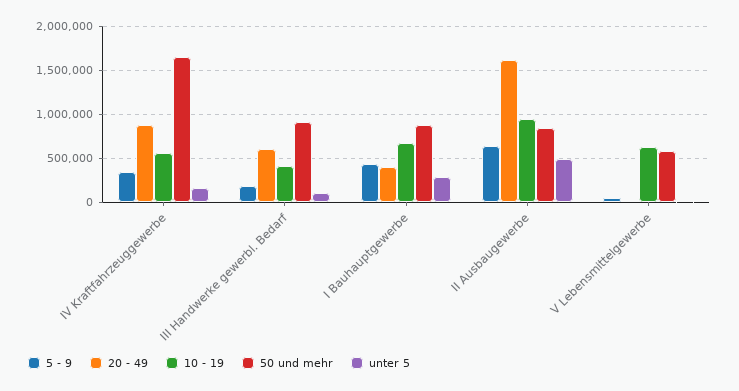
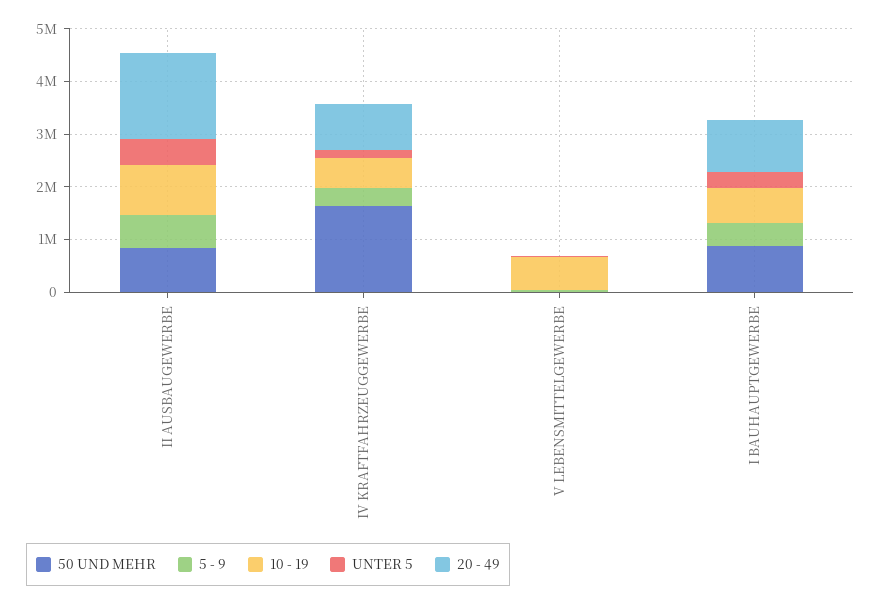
  {
    "5 - 9": {
      "IV Kraftfahrzeuggewerbe": 300000,
-     "III Handwerke gewerbl. Bedarf": 200000,
      "I Bauhauptgewerbe": 400000,
      "II Ausbaugewerbe": 600000,
      "V Lebensmittelgewerbe": 0
    },
    "20 - 49": {
      "IV Kraftfahrzeuggewerbe": 900000,
-     "III Handwerke gewerbl. Bedarf": 600000,
-     "I Bauhauptgewerbe": 400000,
+     "I Bauhauptgewerbe": 1000000,
      "II Ausbaugewerbe": 1600000,
      "V Lebensmittelgewerbe": 0
    },
    "10 - 19": {
      "IV Kraftfahrzeuggewerbe": 600000,
-     "III Handwerke gewerbl. Bedarf": 400000,
      "I Bauhauptgewerbe": 700000,
      "II Ausbaugewerbe": 900000,
      "V Lebensmittelgewerbe": 600000
    },
    "50 und mehr": {
      "IV Kraftfahrzeuggewerbe": 1600000,
-     "III Handwerke gewerbl. Bedarf": 900000,
      "I Bauhauptgewerbe": 900000,
      "II Ausbaugewerbe": 800000,
-     "V Lebensmittelgewerbe": 600000
+     "V Lebensmittelgewerbe": 0
    },
    "unter 5": {
      "IV Kraftfahrzeuggewerbe": 200000,
-     "III Handwerke gewerbl. Bedarf": 100000,
      "I Bauhauptgewerbe": 300000,
      "II Ausbaugewerbe": 500000,
      "V Lebensmittelgewerbe": 0
    }
  }

